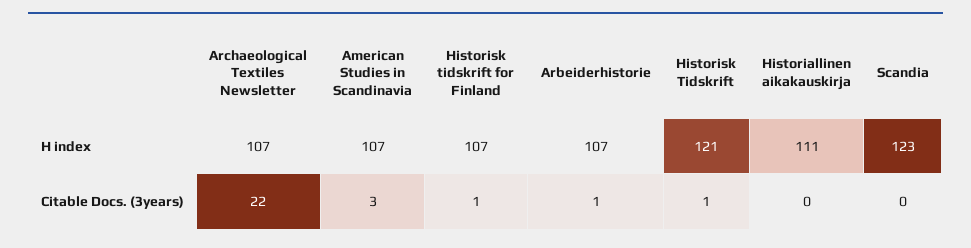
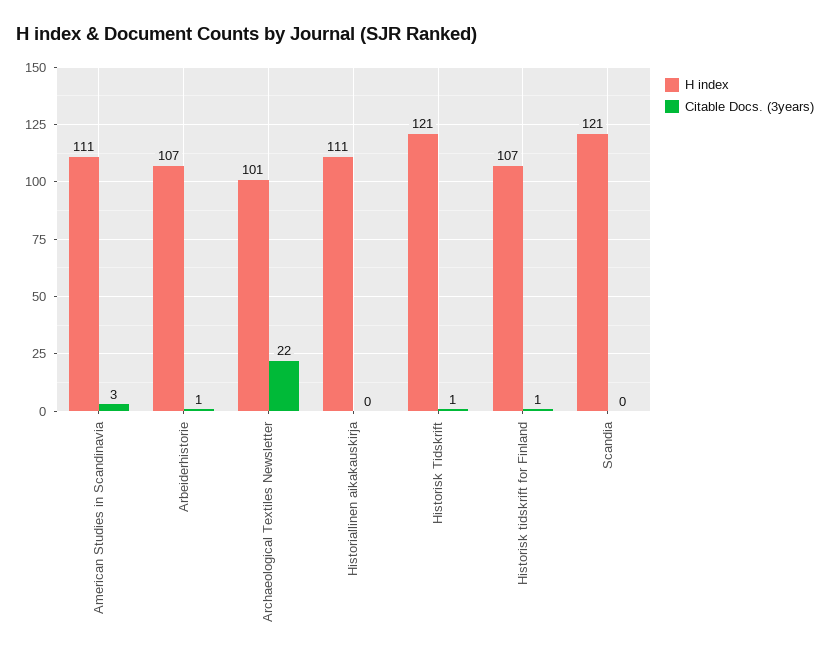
  {
    "H index": {
-     "Archaeological Textiles Newsletter": 107,
+     "Archaeological Textiles Newsletter": 101,
-     "American Studies in Scandinavia": 107,
+     "American Studies in Scandinavia": 111,
      "Historisk tidskrift for Finland": 107,
      "Arbeiderhistorie": 107,
      "Historisk Tidskrift": 121,
      "Historiallinen aikakauskirja": 111,
-     "Scandia": 123
+     "Scandia": 121
    },
    "Citable Docs. (3years)": {
      "Archaeological Textiles Newsletter": 22,
      "American Studies in Scandinavia": 3,
      "Historisk tidskrift for Finland": 1,
      "Arbeiderhistorie": 1,
      "Historisk Tidskrift": 1,
      "Historiallinen aikakauskirja": 0,
      "Scandia": 0
    }
  }

